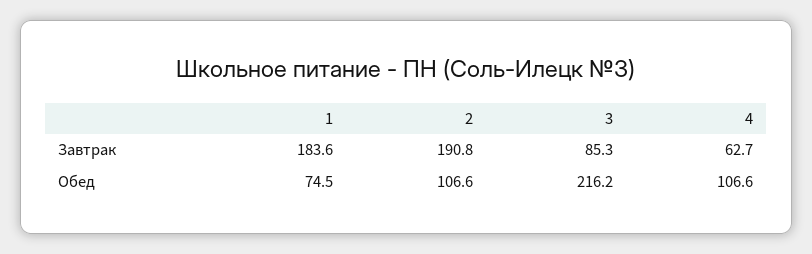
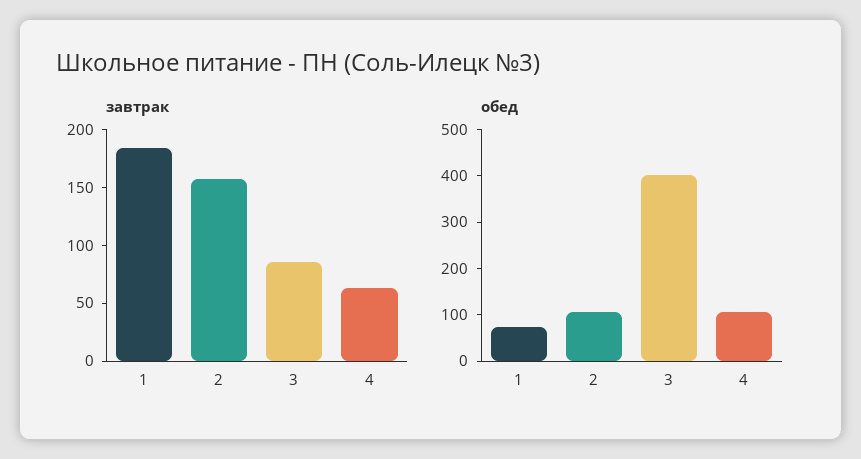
  {
    "Завтрак": {
      "1": 183.6,
-     "2": 190.8,
+     "2": 160,
      "3": 85.3,
      "4": 62.7
    },
    "Обед": {
      "1": 74.5,
      "2": 106.6,
-     "3": 216.2,
+     "3": 400,
      "4": 106.6
    }
  }

